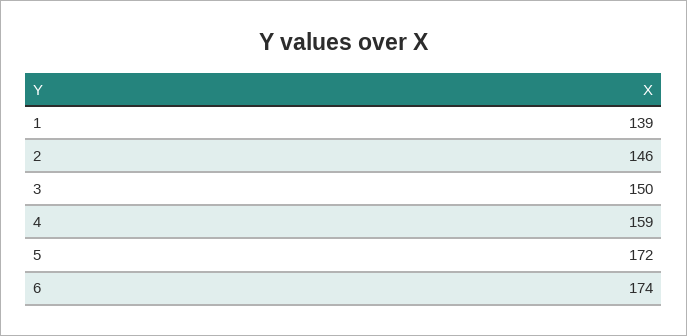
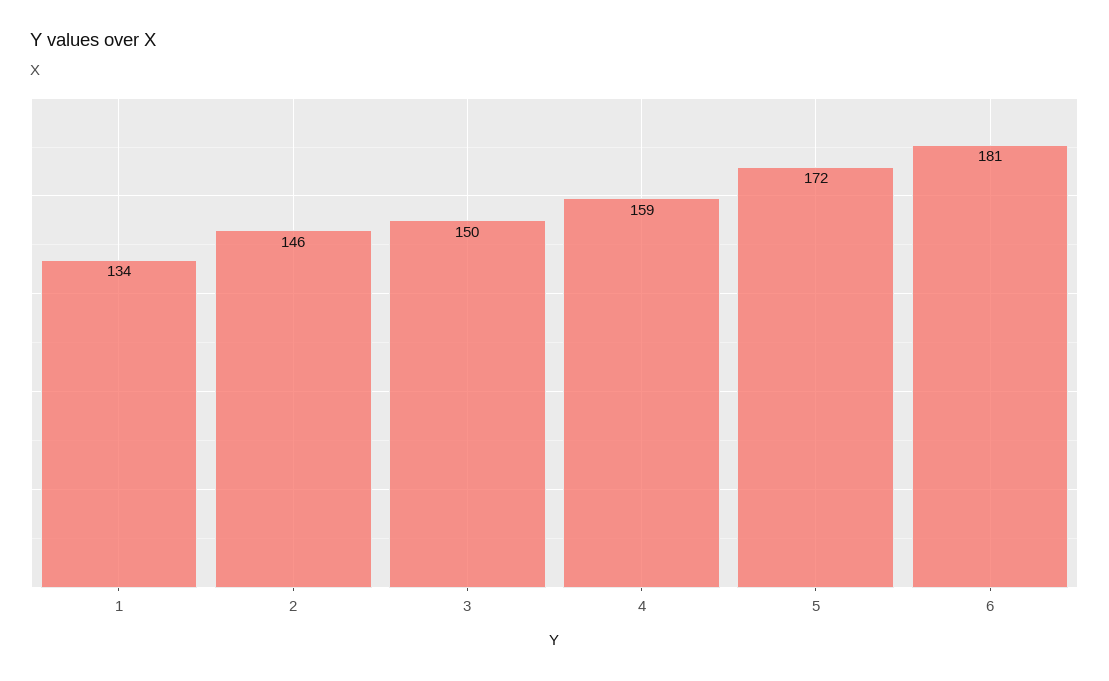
  {
-   "1": 139,
+   "1": 134,
    "2": 146,
    "3": 150,
    "4": 159,
    "5": 172,
-   "6": 174
+   "6": 181
  }

